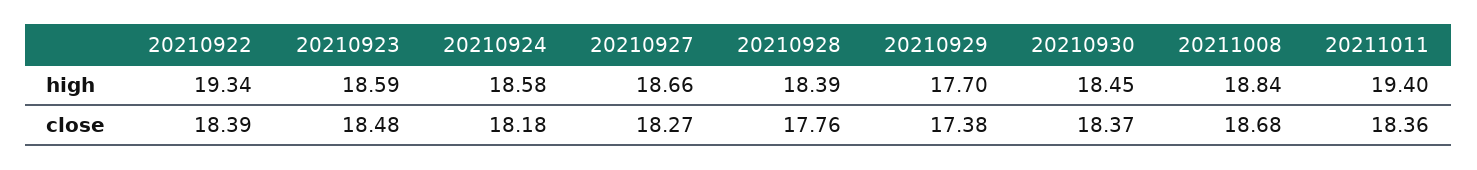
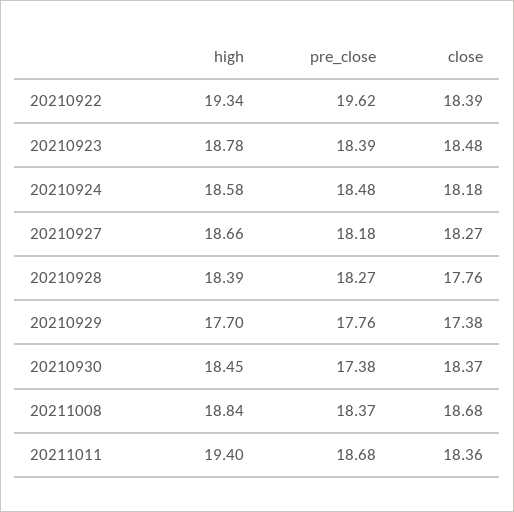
  {
    "20210922": {
      "high": 19.34,
-     "close": 18.39
+     "close": 18.39,
+     "pre_close": 19.62
    },
    "20210923": {
-     "high": 18.59,
+     "high": 18.78,
-     "close": 18.48
+     "close": 18.48,
+     "pre_close": 18.39
    },
    "20210924": {
      "high": 18.58,
-     "close": 18.18
+     "close": 18.18,
+     "pre_close": 18.48
    },
    "20210927": {
      "high": 18.66,
-     "close": 18.27
+     "close": 18.27,
+     "pre_close": 18.18
    },
    "20210928": {
      "high": 18.39,
-     "close": 17.76
+     "close": 17.76,
+     "pre_close": 18.27
    },
    "20210929": {
      "high": 17.7,
-     "close": 17.38
+     "close": 17.38,
+     "pre_close": 17.76
    },
    "20210930": {
      "high": 18.45,
-     "close": 18.37
+     "close": 18.37,
+     "pre_close": 17.38
    },
    "20211008": {
      "high": 18.84,
-     "close": 18.68
+     "close": 18.68,
+     "pre_close": 18.37
    },
    "20211011": {
      "high": 19.4,
-     "close": 18.36
+     "close": 18.36,
+     "pre_close": 18.68
    }
  }

